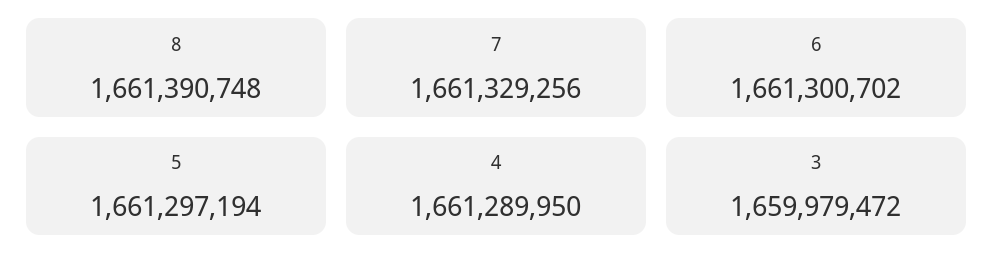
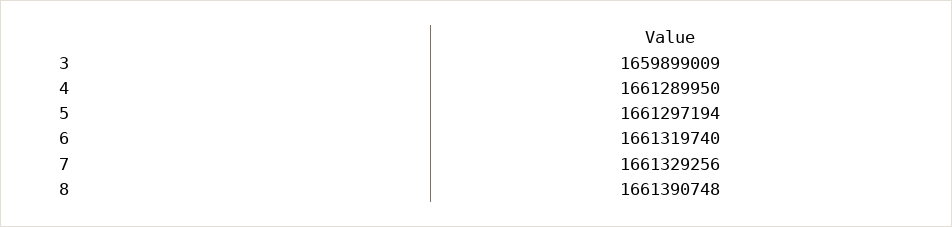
  {
    "8": 1661390748,
    "7": 1661329256,
-   "6": 1661300702,
+   "6": 1661319740,
    "5": 1661297194,
    "4": 1661289950,
-   "3": 1659979472
+   "3": 1659899009
  }

